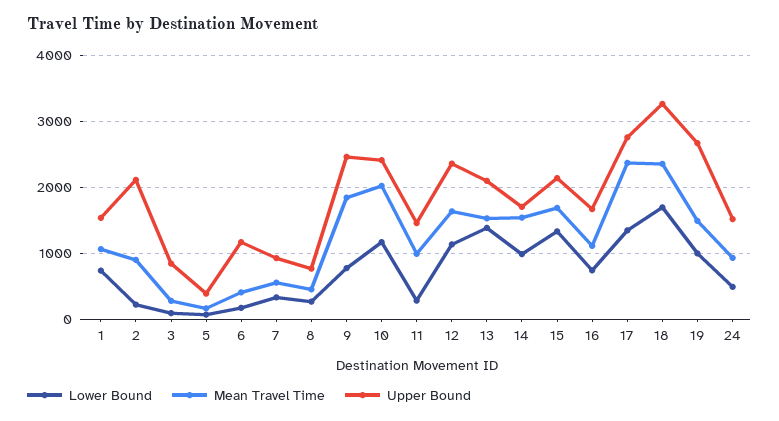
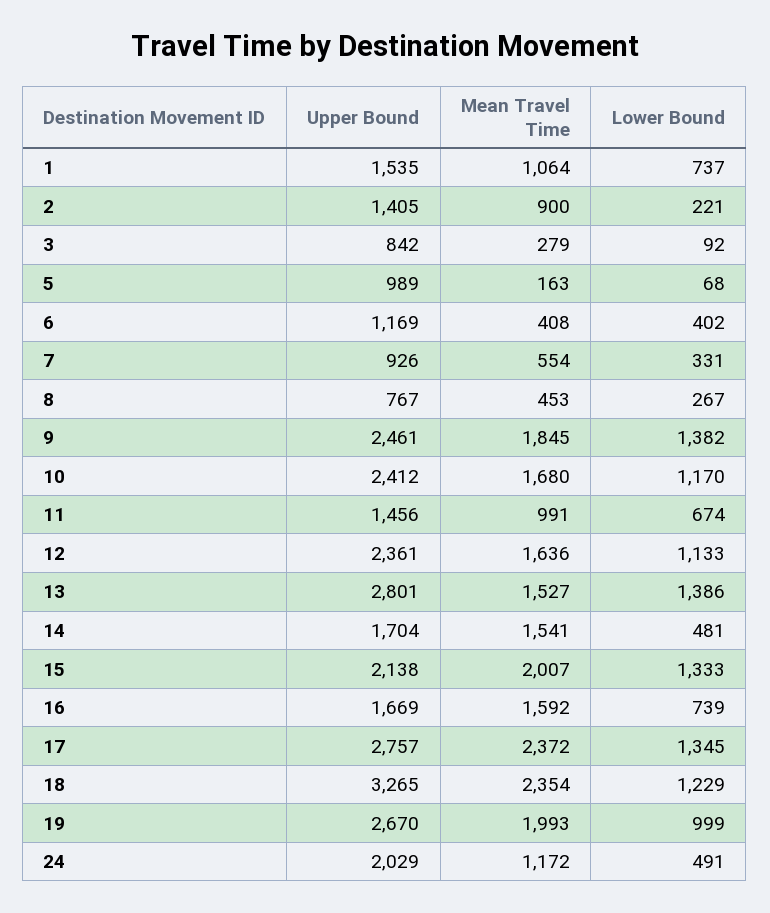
  {
    "Lower Bound": {
      "1": 737,
      "2": 221,
      "3": 92,
      "5": 68,
-     "6": 200,
+     "6": 402,
      "7": 331,
      "8": 267,
-     "9": 800,
+     "9": 1382,
      "10": 1170,
-     "11": 300,
+     "11": 674,
      "12": 1133,
      "13": 1386,
-     "14": 1000,
+     "14": 481,
      "15": 1333,
      "16": 739,
      "17": 1345,
-     "18": 1700,
+     "18": 1229,
      "19": 999,
      "24": 491
    },
    "Mean Travel Time": {
      "1": 1064,
      "2": 900,
      "3": 279,
      "5": 163,
      "6": 408,
      "7": 554,
      "8": 453,
      "9": 1845,
-     "10": 2000,
+     "10": 1680,
      "11": 991,
      "12": 1636,
      "13": 1527,
      "14": 1541,
-     "15": 1700,
+     "15": 2007,
-     "16": 1100,
+     "16": 1592,
      "17": 2372,
      "18": 2354,
-     "19": 1500,
+     "19": 1993,
-     "24": 900
+     "24": 1172
    },
    "Upper Bound": {
      "1": 1535,
-     "2": 2100,
+     "2": 1405,
      "3": 842,
-     "5": 400,
+     "5": 989,
      "6": 1169,
      "7": 926,
      "8": 767,
      "9": 2461,
      "10": 2412,
      "11": 1456,
      "12": 2361,
-     "13": 2100,
+     "13": 2801,
      "14": 1704,
      "15": 2138,
      "16": 1669,
      "17": 2757,
      "18": 3265,
      "19": 2670,
-     "24": 1500
+     "24": 2029
    }
  }

